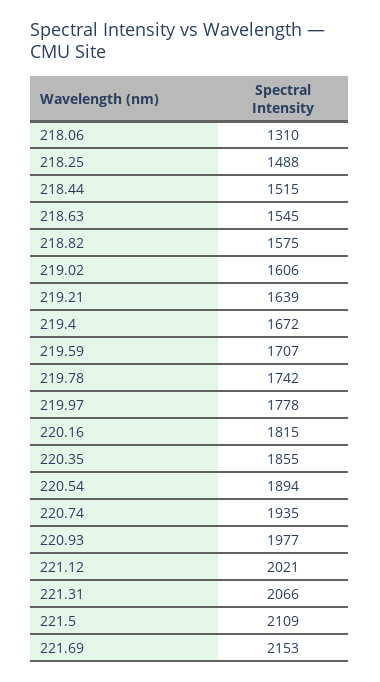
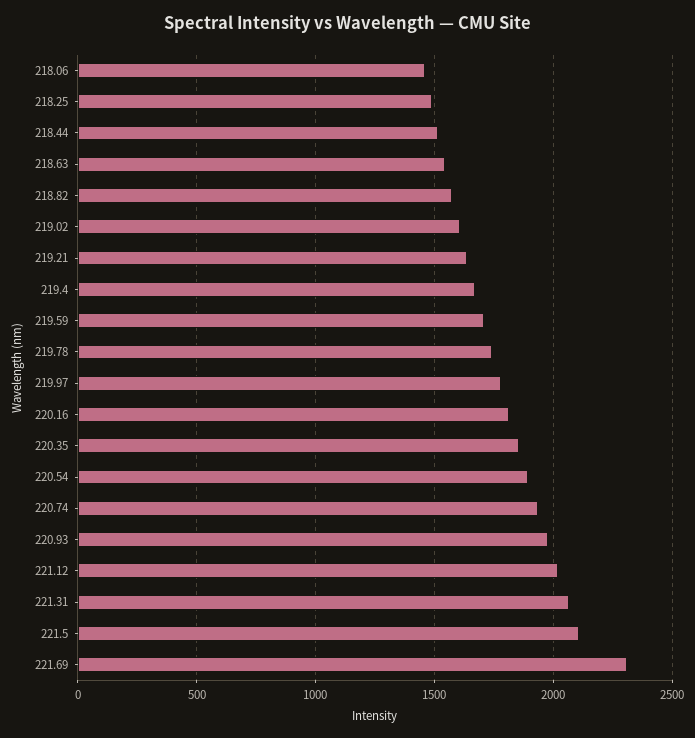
  {
-   "218.06": 1310,
+   "218.06": 1450,
    "218.25": 1488,
    "218.44": 1515,
    "218.63": 1545,
    "218.82": 1575,
    "219.02": 1606,
    "219.21": 1639,
    "219.4": 1672,
    "219.59": 1707,
    "219.78": 1742,
    "219.97": 1778,
    "220.16": 1815,
    "220.35": 1855,
    "220.54": 1894,
    "220.74": 1935,
    "220.93": 1977,
    "221.12": 2021,
    "221.31": 2066,
    "221.5": 2109,
-   "221.69": 2153
+   "221.69": 2300
  }

